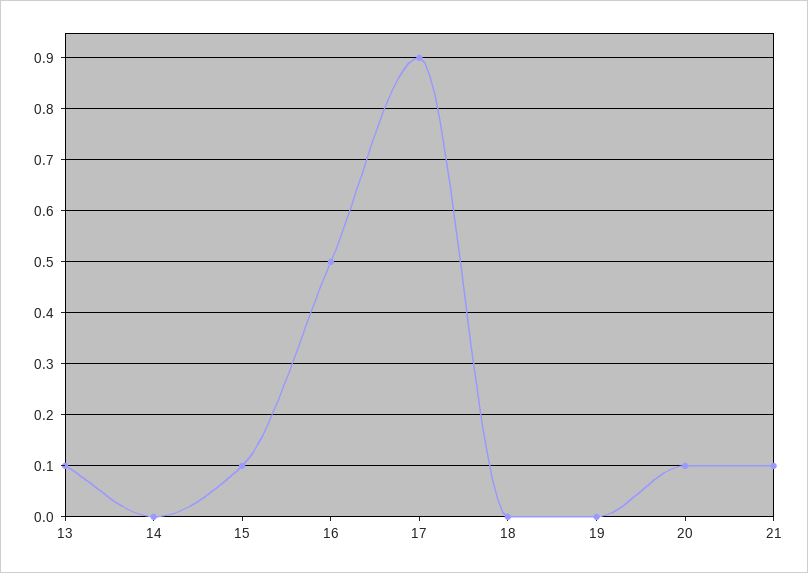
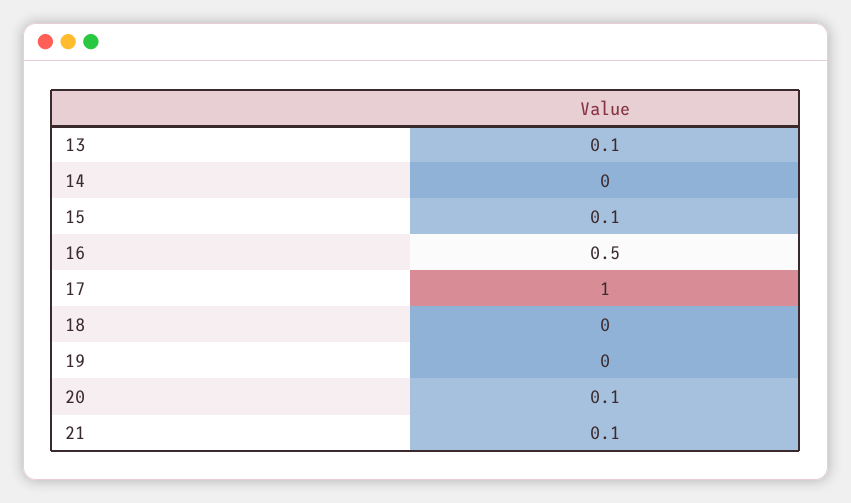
  {
    "13": 0.1,
    "14": 0,
    "15": 0.1,
    "16": 0.5,
-   "17": 0.9,
+   "17": 1,
    "18": 0,
    "19": 0,
    "20": 0.1,
    "21": 0.1
  }

